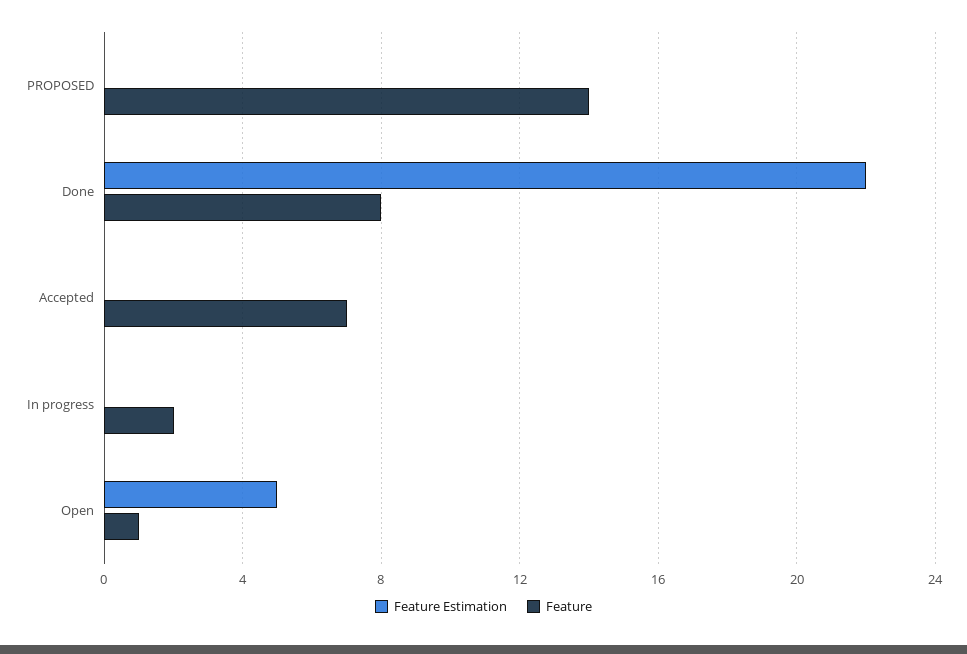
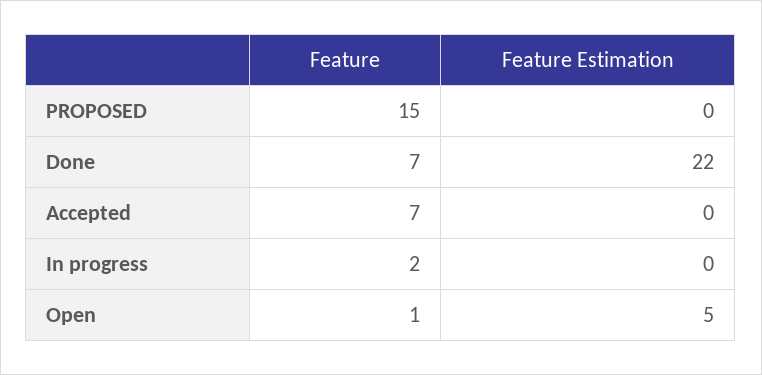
  {
    "Feature Estimation": {
      "PROPOSED": 0,
      "Done": 22,
      "Accepted": 0,
      "In progress": 0,
      "Open": 5
    },
    "Feature": {
-     "PROPOSED": 14,
+     "PROPOSED": 15,
-     "Done": 8,
+     "Done": 7,
      "Accepted": 7,
      "In progress": 2,
      "Open": 1
    }
  }

